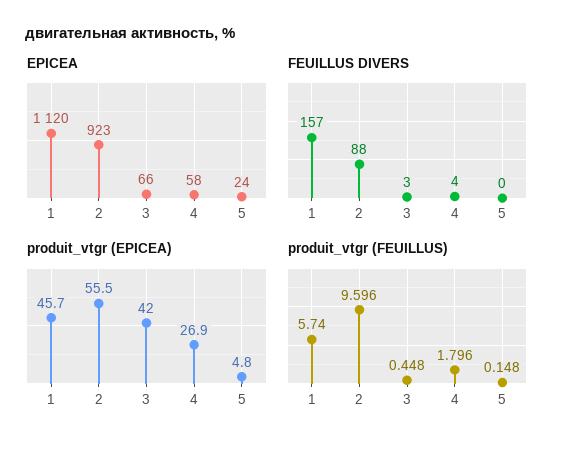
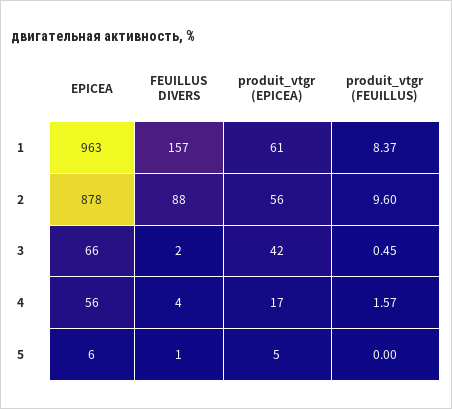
  {
    "EPICEA": {
-     "1": 1120,
+     "1": 963,
-     "2": 923,
+     "2": 878,
      "3": 66,
-     "4": 58,
+     "4": 56,
-     "5": 24
+     "5": 6
    },
    "FEUILLUS DIVERS": {
      "1": 157,
      "2": 88,
-     "3": 3,
+     "3": 2,
      "4": 4,
-     "5": 0
+     "5": 1
    },
    "produit_vtgr (EPICEA)": {
-     "1": 45.7,
+     "1": 61,
      "2": 55.5,
      "3": 42,
-     "4": 26.9,
+     "4": 17,
      "5": 4.8
    },
    "produit_vtgr (FEUILLUS)": {
-     "1": 5.74,
+     "1": 8.37,
      "2": 9.596,
      "3": 0.448,
-     "4": 1.796,
+     "4": 1.57,
-     "5": 0.148
+     "5": 0
    }
  }

